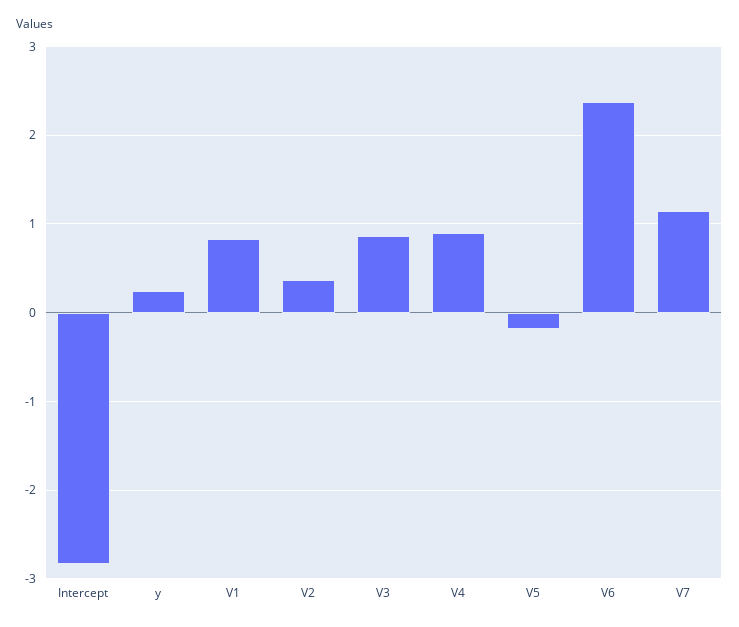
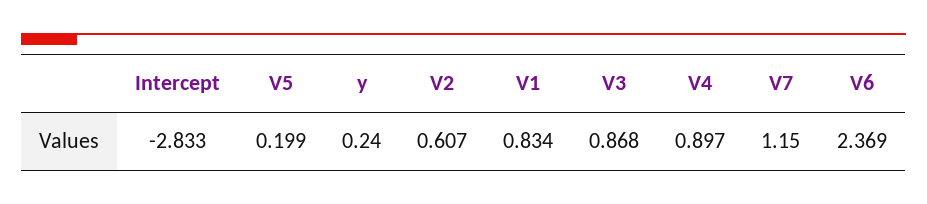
  {
    "Intercept": -2.833,
    "y": 0.24,
    "V1": 0.834,
-   "V2": 0.4,
+   "V2": 0.607,
    "V3": 0.868,
    "V4": 0.897,
-   "V5": -0.2,
+   "V5": 0.199,
    "V6": 2.369,
    "V7": 1.15
  }

